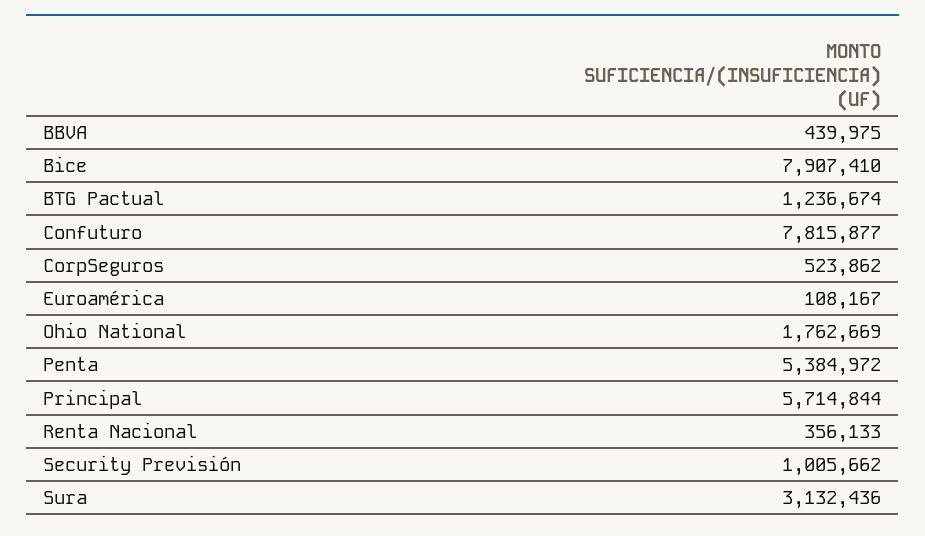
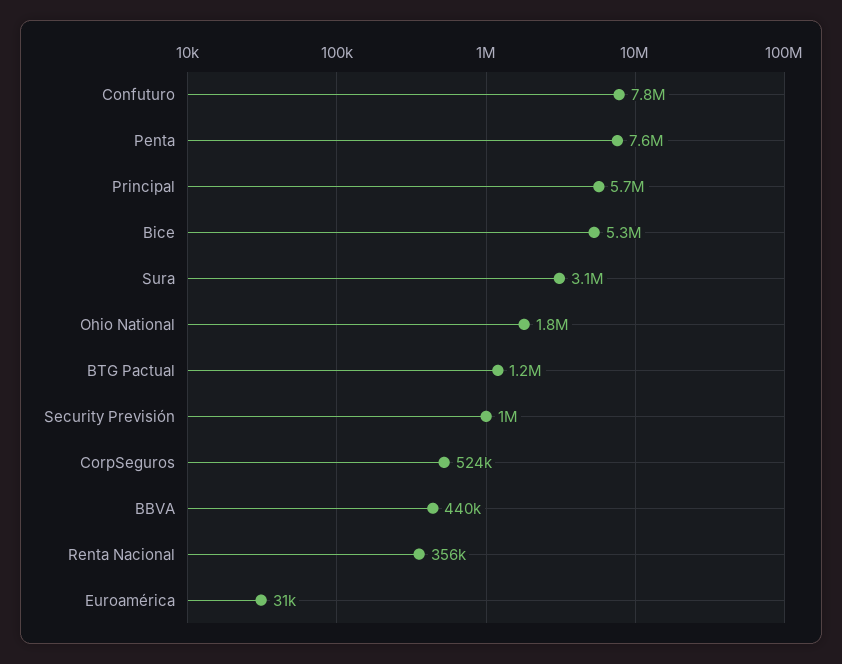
  {
    "BBVA": 439975,
-   "Bice": 7907410,
+   "Bice": 5300000,
    "BTG Pactual": 1236674,
    "Confuturo": 7815877,
    "CorpSeguros": 523862,
-   "Euroamérica": 108167,
+   "Euroamérica": 31000,
    "Ohio National": 1762669,
-   "Penta": 5384972,
+   "Penta": 7600000,
    "Principal": 5714844,
    "Renta Nacional": 356133,
    "Security Previsión": 1005662,
    "Sura": 3132436
  }

